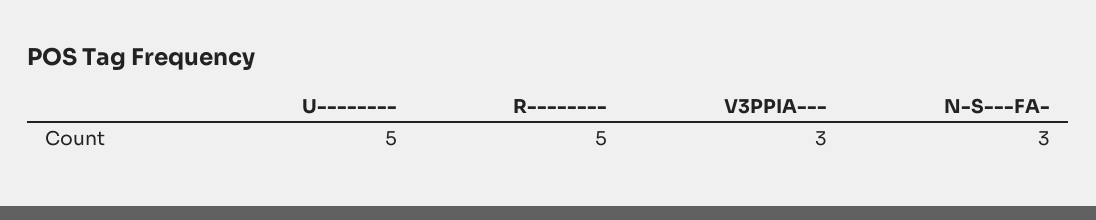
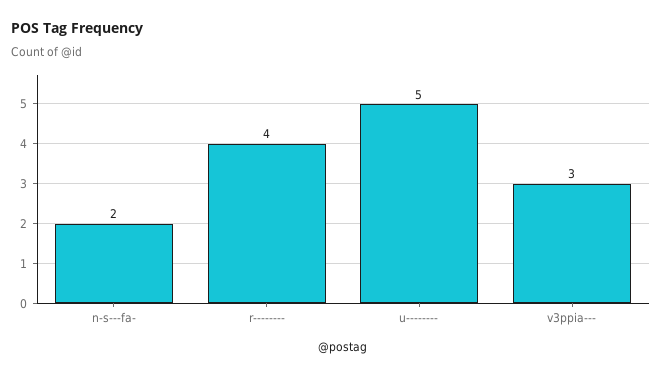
  {
    "U--------": 5,
-   "R--------": 5,
+   "R--------": 4,
    "V3PPIA---": 3,
-   "N-S---FA-": 3
+   "N-S---FA-": 2
  }

